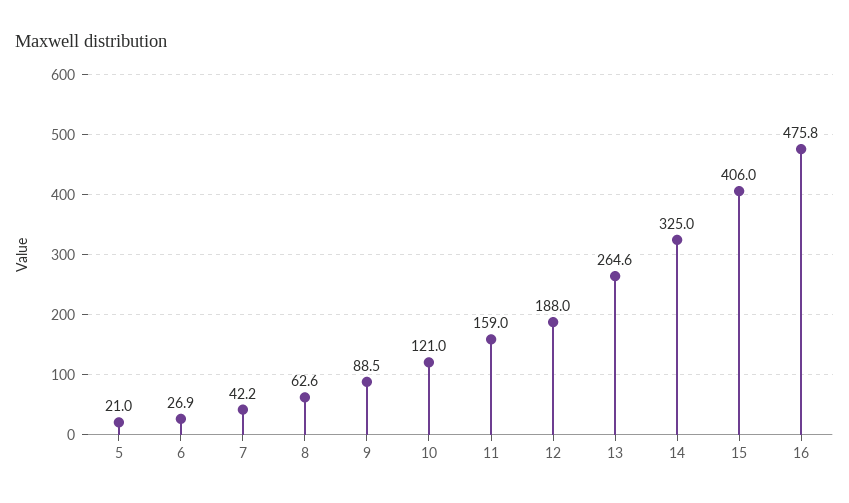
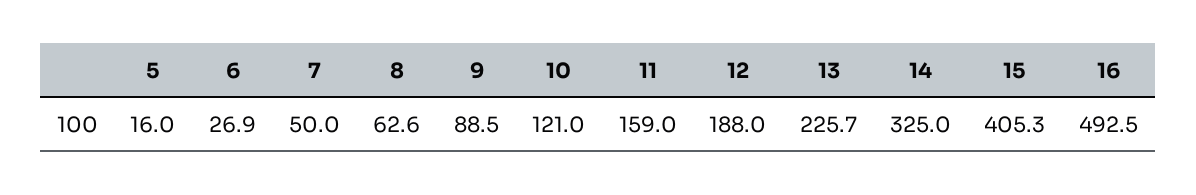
  {
-   "5": 21,
+   "5": 16,
    "6": 26.9,
-   "7": 42.2,
+   "7": 50,
    "8": 62.6,
    "9": 88.5,
    "10": 121,
    "11": 159,
    "12": 188,
-   "13": 264.6,
+   "13": 225.7,
    "14": 325,
-   "15": 406,
+   "15": 405.3,
-   "16": 475.8
+   "16": 492.5
  }

